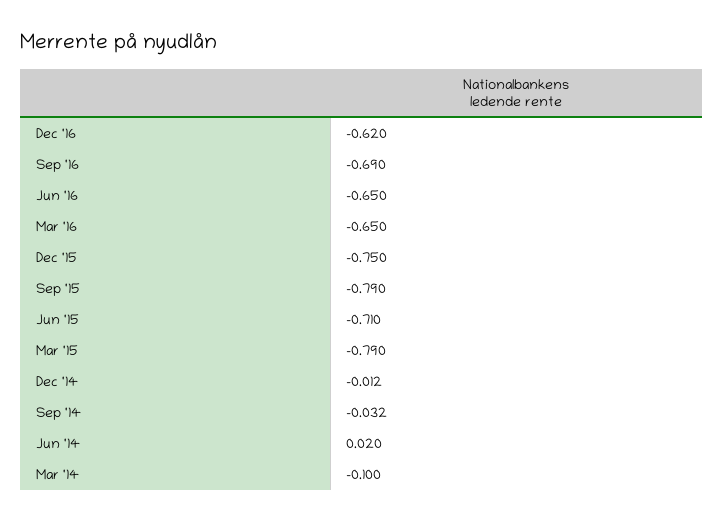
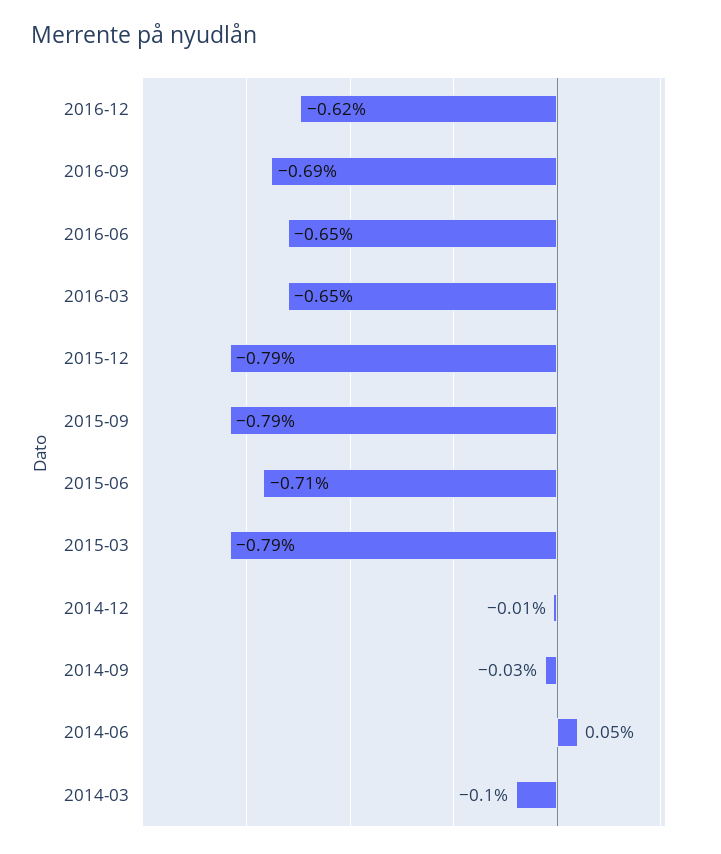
  {
    "Dec '16": -0.62,
    "Sep '16": -0.69,
    "Jun '16": -0.65,
    "Mar '16": -0.65,
-   "Dec '15": -0.75,
+   "Dec '15": -0.79,
    "Sep '15": -0.79,
    "Jun '15": -0.71,
    "Mar '15": -0.79,
    "Dec '14": -0.012,
    "Sep '14": -0.032,
-   "Jun '14": 0.02,
+   "Jun '14": 0.05,
    "Mar '14": -0.1
  }

